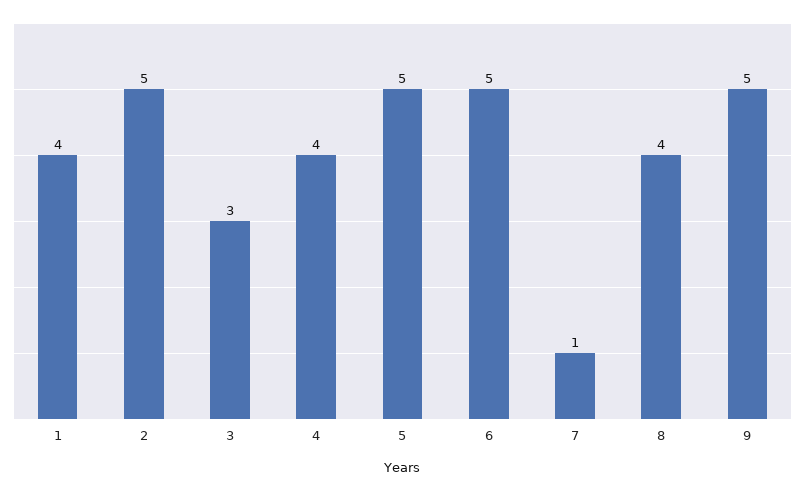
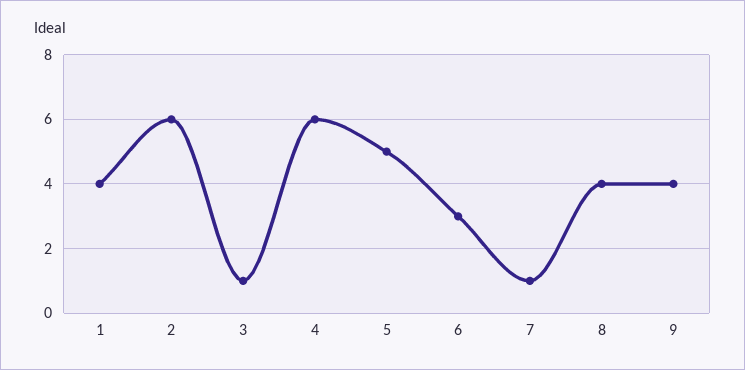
  {
    "1": 4,
-   "2": 5,
+   "2": 6,
-   "3": 3,
+   "3": 1,
-   "4": 4,
+   "4": 6,
    "5": 5,
-   "6": 5,
+   "6": 3,
    "7": 1,
    "8": 4,
-   "9": 5
+   "9": 4
  }

